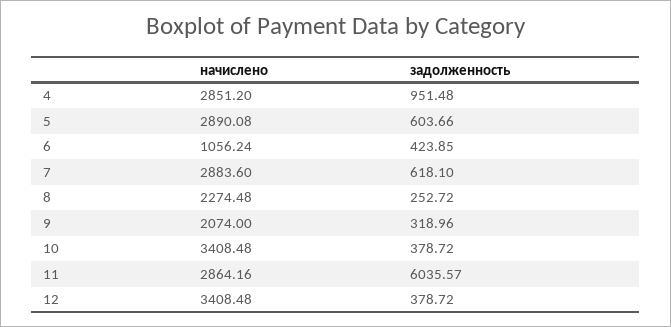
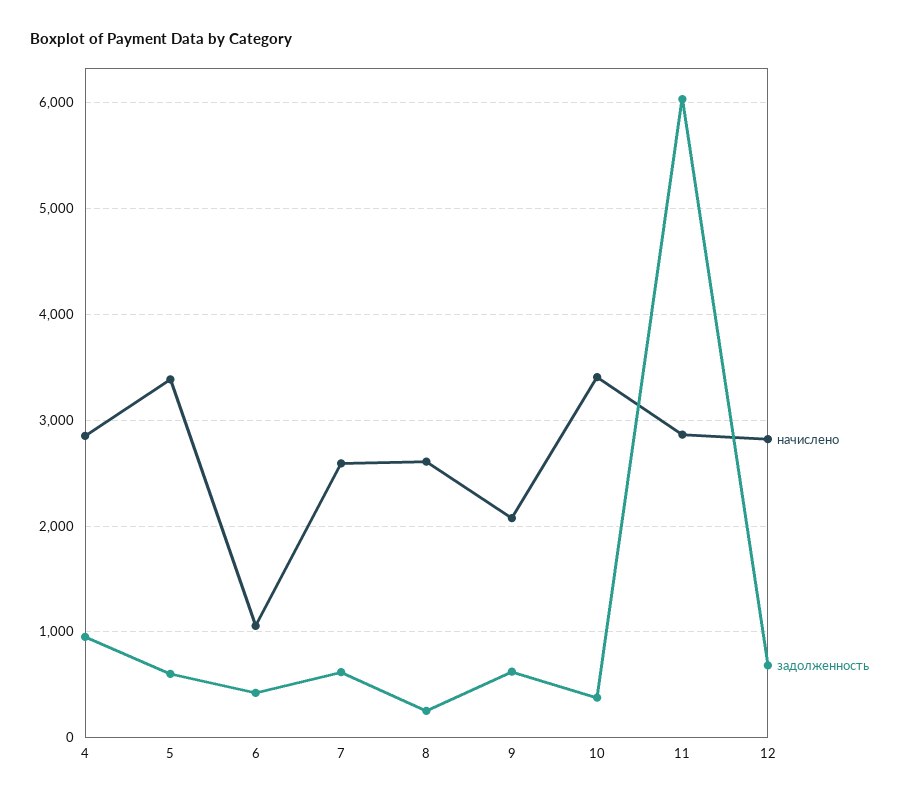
  {
    "начислено": {
      "4": 2851.2,
-     "5": 2890.08,
+     "5": 3400,
      "6": 1056.24,
-     "7": 2883.6,
+     "7": 2600,
-     "8": 2274.48,
+     "8": 2600,
      "9": 2074,
      "10": 3408.48,
      "11": 2864.16,
-     "12": 3408.48
+     "12": 2800
    },
    "задолженность": {
      "4": 951.48,
      "5": 603.66,
      "6": 423.85,
      "7": 618.1,
      "8": 252.72,
-     "9": 318.96,
+     "9": 600,
      "10": 378.72,
      "11": 6035.57,
-     "12": 378.72
+     "12": 700
    }
  }

